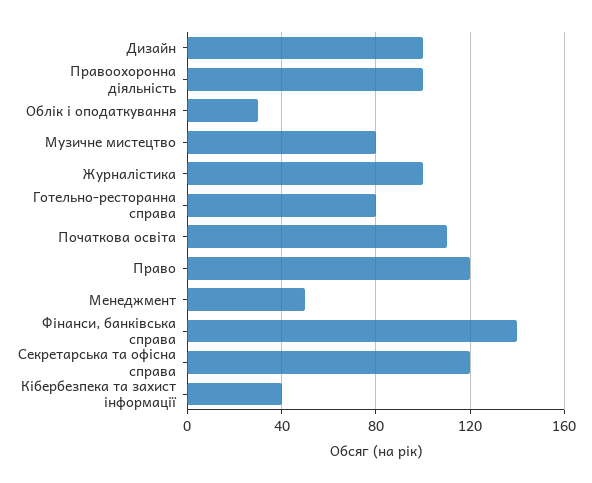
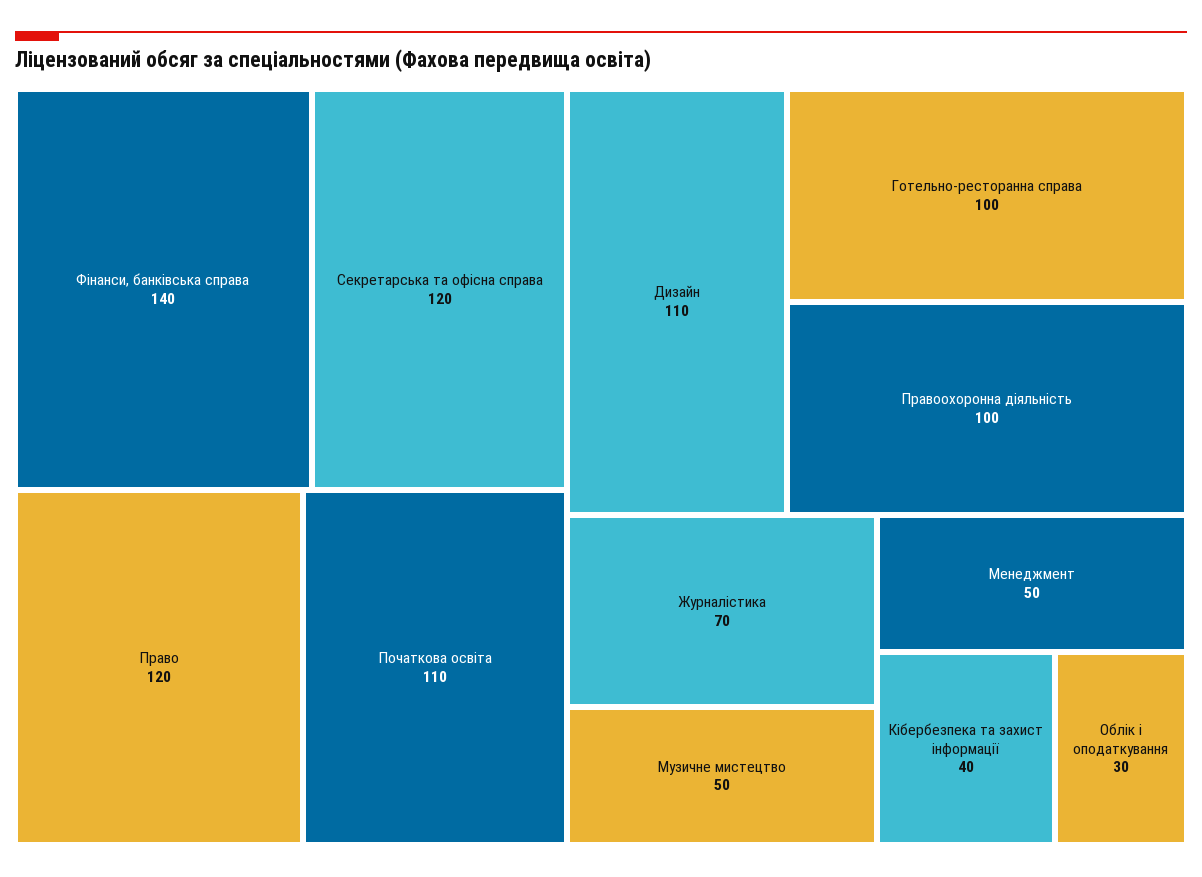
  {
-   "Дизайн": 100,
+   "Дизайн": 110,
    "Правоохоронна діяльність": 100,
    "Облік і оподаткування": 30,
-   "Музичне мистецтво": 80,
+   "Музичне мистецтво": 50,
-   "Журналістика": 100,
+   "Журналістика": 70,
-   "Готельно-ресторанна справа": 80,
+   "Готельно-ресторанна справа": 100,
    "Початкова освіта": 110,
    "Право": 120,
    "Менеджмент": 50,
    "Фінанси, банківська справа": 140,
    "Секретарська та офісна справа": 120,
    "Кібербезпека та захист інформації": 40
  }

